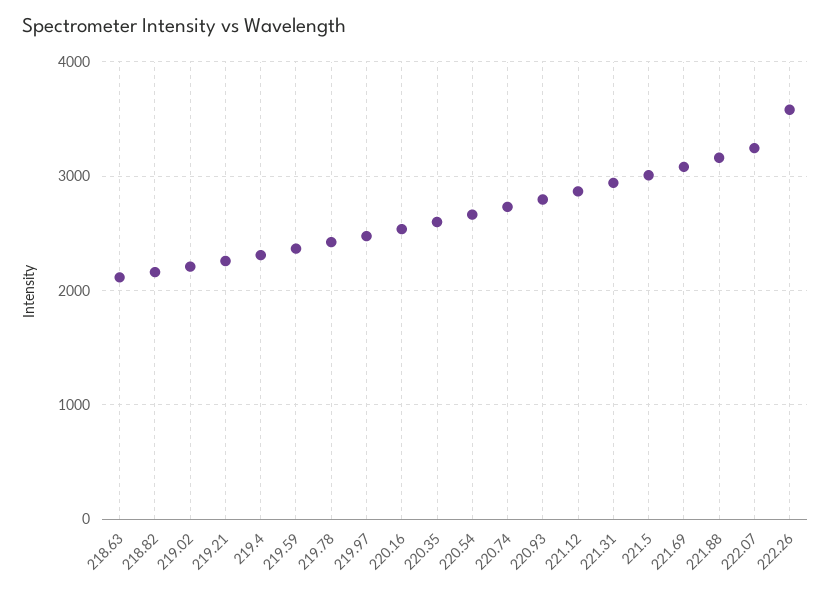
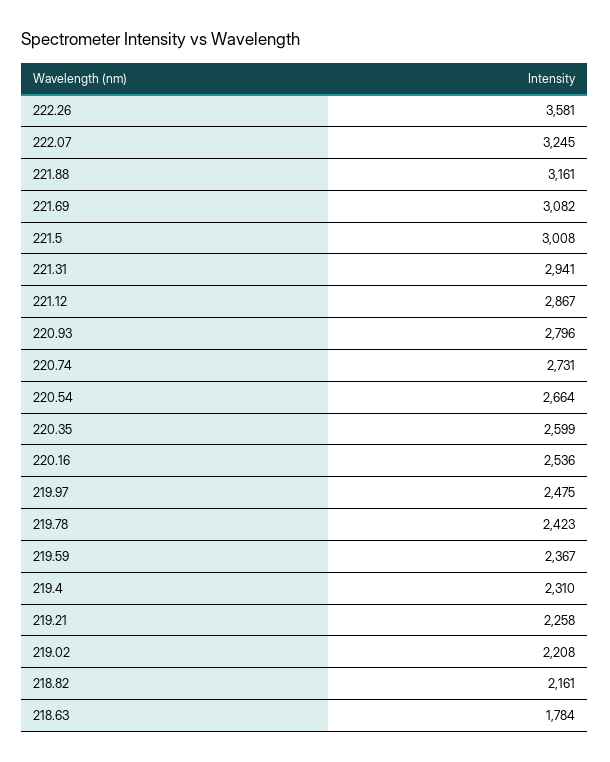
  {
-   "218.63": 2100,
+   "218.63": 1784,
    "218.82": 2161,
    "219.02": 2208,
    "219.21": 2258,
    "219.4": 2310,
    "219.59": 2367,
    "219.78": 2423,
    "219.97": 2475,
    "220.16": 2536,
    "220.35": 2599,
    "220.54": 2664,
    "220.74": 2731,
    "220.93": 2796,
    "221.12": 2867,
    "221.31": 2941,
    "221.5": 3008,
    "221.69": 3082,
    "221.88": 3161,
    "222.07": 3245,
    "222.26": 3581
  }

